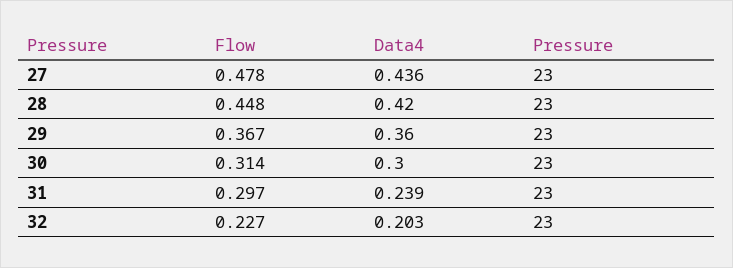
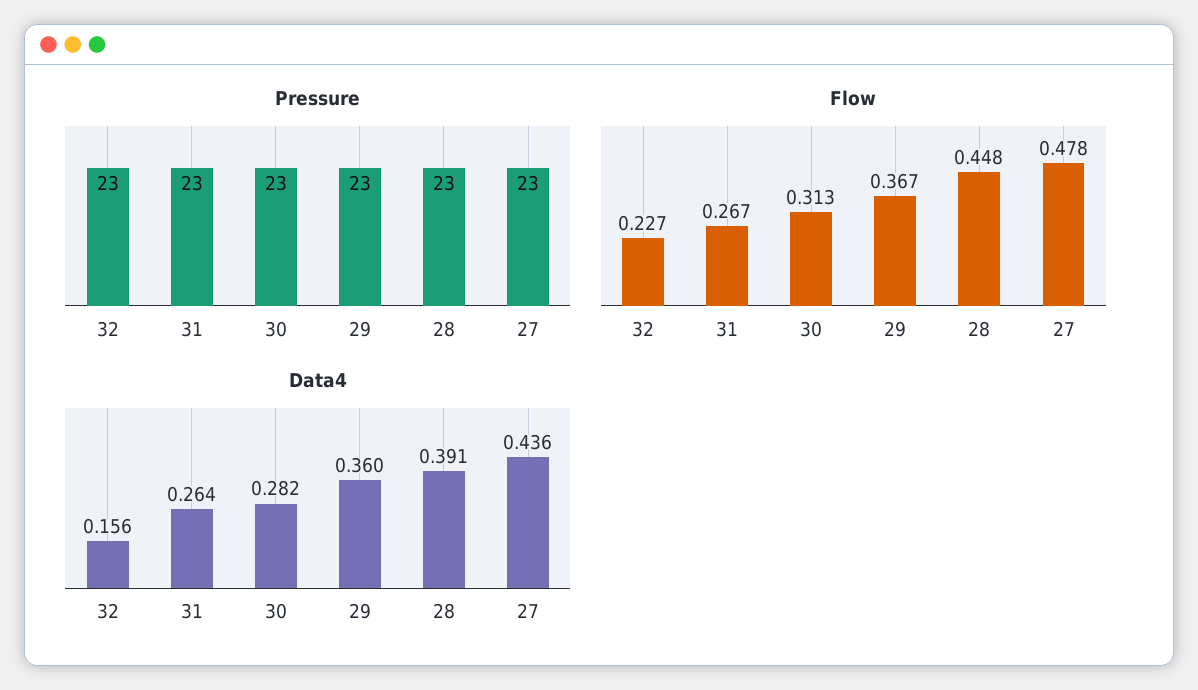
  {
    "Flow": {
      "27": 0.478,
      "28": 0.448,
      "29": 0.367,
-     "30": 0.314,
+     "30": 0.313,
-     "31": 0.297,
+     "31": 0.267,
      "32": 0.227
    },
    "Data4": {
      "27": 0.436,
-     "28": 0.42,
+     "28": 0.391,
      "29": 0.36,
-     "30": 0.3,
+     "30": 0.282,
-     "31": 0.239,
+     "31": 0.264,
-     "32": 0.203
+     "32": 0.156
    },
    "Pressure": {
      "27": 23,
      "28": 23,
      "29": 23,
      "30": 23,
      "31": 23,
      "32": 23
    }
  }

